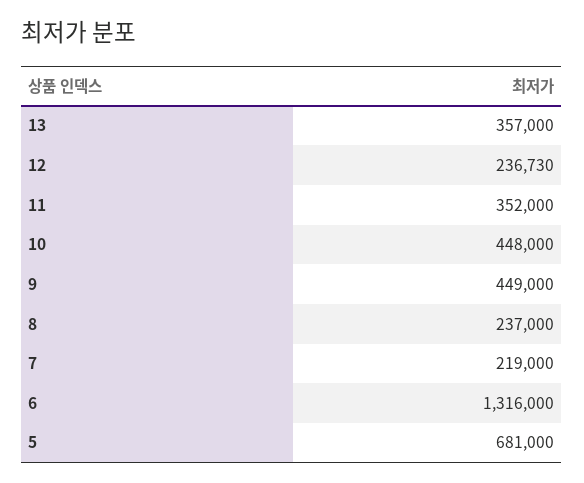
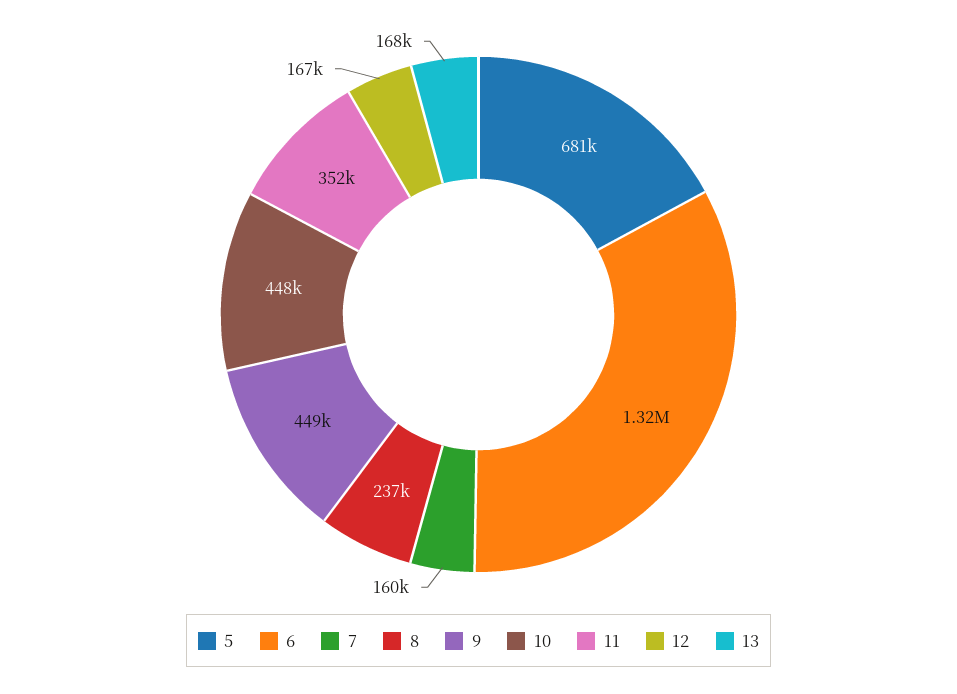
  {
-   "13": 357000,
+   "13": 168000,
-   "12": 236730,
+   "12": 167000,
    "11": 352000,
    "10": 448000,
    "9": 449000,
    "8": 237000,
-   "7": 219000,
+   "7": 160000,
    "6": 1316000,
    "5": 681000
  }

